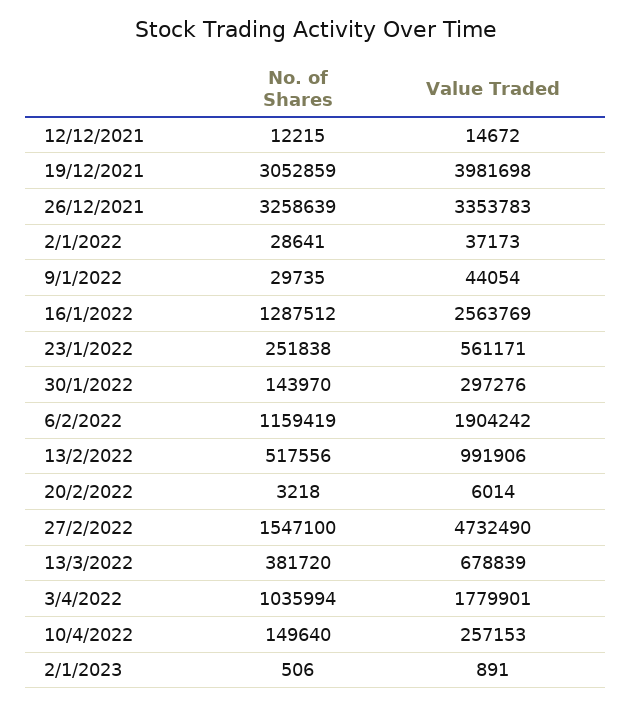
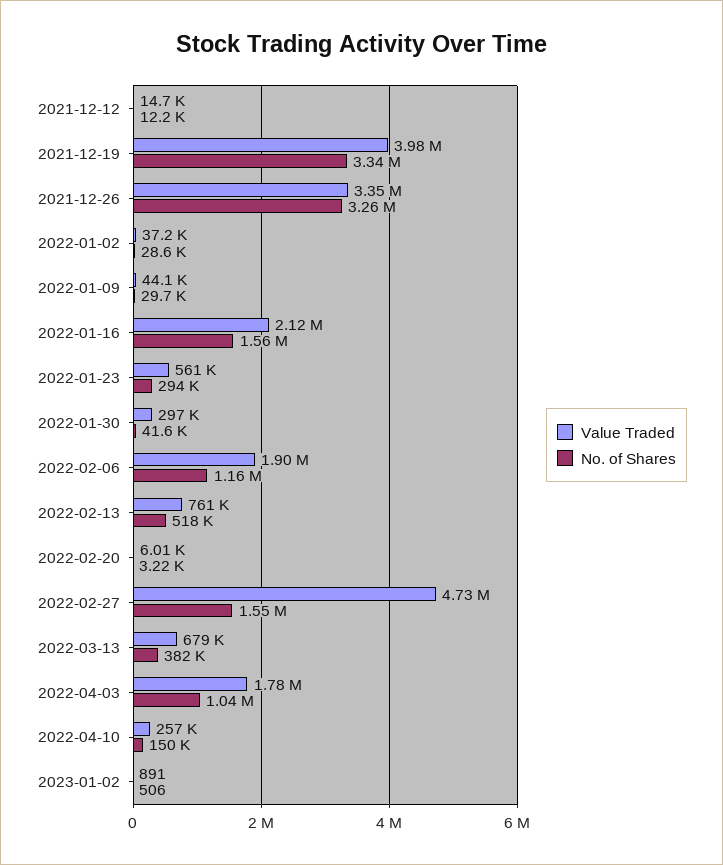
  {
    "No. of Shares": {
      "12/12/2021": 12215,
-     "19/12/2021": 3052859,
+     "19/12/2021": 3340000,
      "26/12/2021": 3258639,
      "2/1/2022": 28641,
      "9/1/2022": 29735,
-     "16/1/2022": 1287512,
+     "16/1/2022": 1560000,
-     "23/1/2022": 251838,
+     "23/1/2022": 294000,
-     "30/1/2022": 143970,
+     "30/1/2022": 41600,
      "6/2/2022": 1159419,
      "13/2/2022": 517556,
      "20/2/2022": 3218,
      "27/2/2022": 1547100,
      "13/3/2022": 381720,
      "3/4/2022": 1035994,
      "10/4/2022": 149640,
      "2/1/2023": 506
    },
    "Value Traded": {
      "12/12/2021": 14672,
      "19/12/2021": 3981698,
      "26/12/2021": 3353783,
      "2/1/2022": 37173,
      "9/1/2022": 44054,
-     "16/1/2022": 2563769,
+     "16/1/2022": 2120000,
      "23/1/2022": 561171,
      "30/1/2022": 297276,
      "6/2/2022": 1904242,
-     "13/2/2022": 991906,
+     "13/2/2022": 761000,
      "20/2/2022": 6014,
      "27/2/2022": 4732490,
      "13/3/2022": 678839,
      "3/4/2022": 1779901,
      "10/4/2022": 257153,
      "2/1/2023": 891
    }
  }

